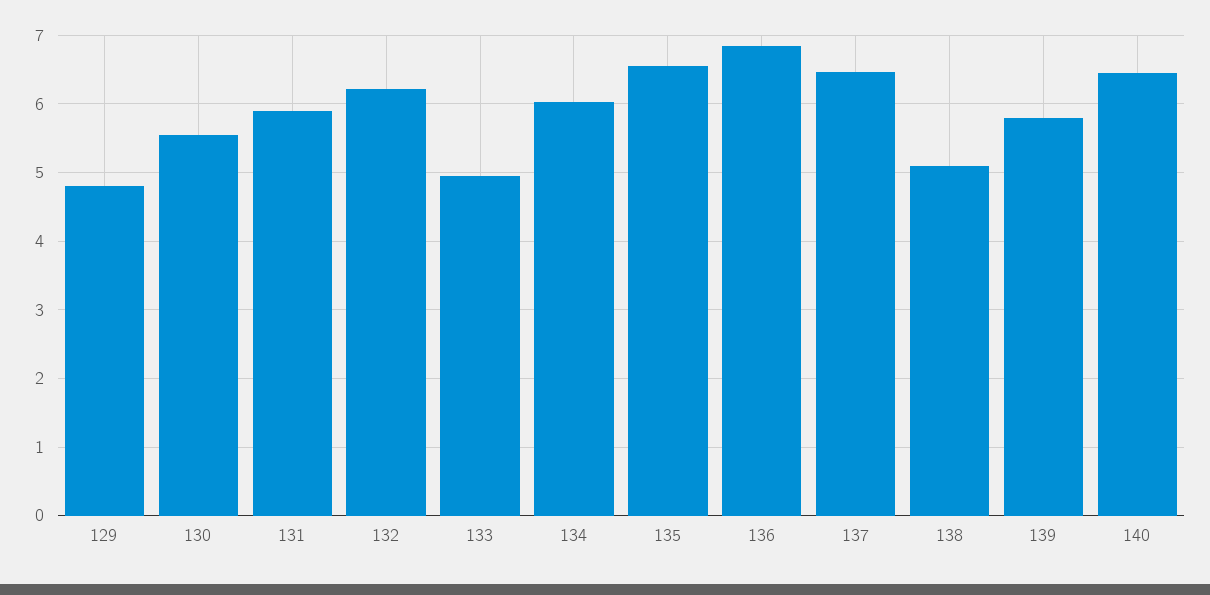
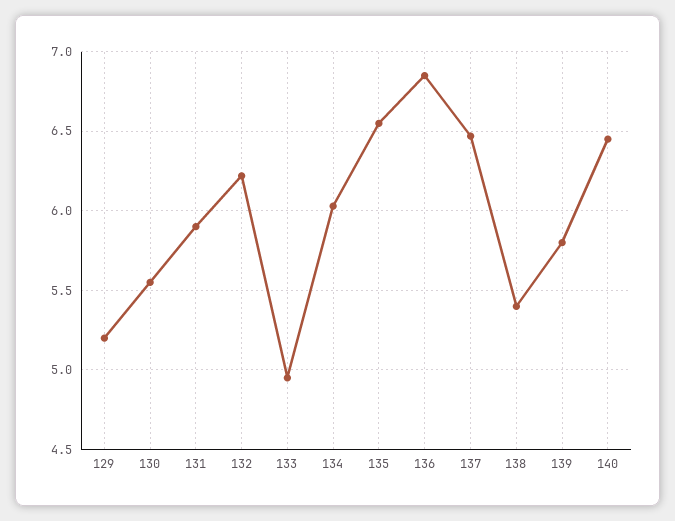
  {
-   "129": 4.8,
+   "129": 5.2,
    "130": 5.55,
    "131": 5.9,
    "132": 6.2,
    "133": 4.95,
    "134": 6.05,
    "135": 6.55,
    "136": 6.85,
    "137": 6.45,
-   "138": 5.1,
+   "138": 5.4,
    "139": 5.8,
    "140": 6.45
  }

